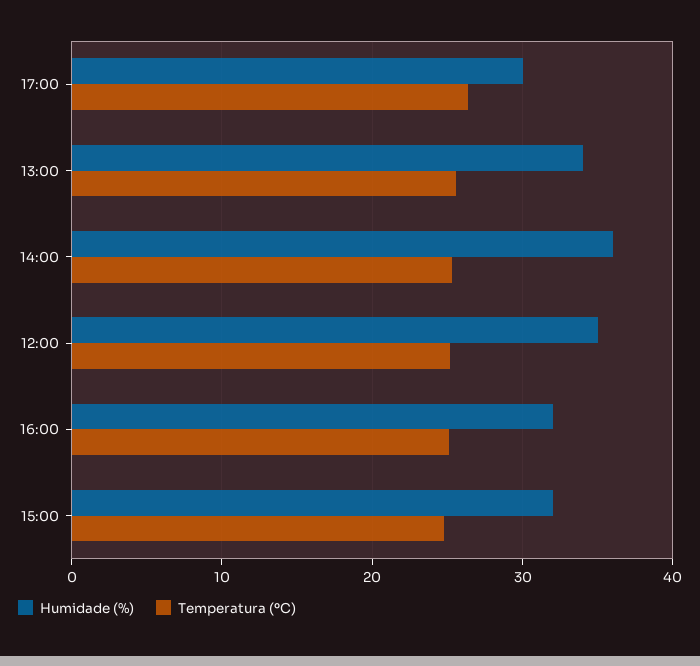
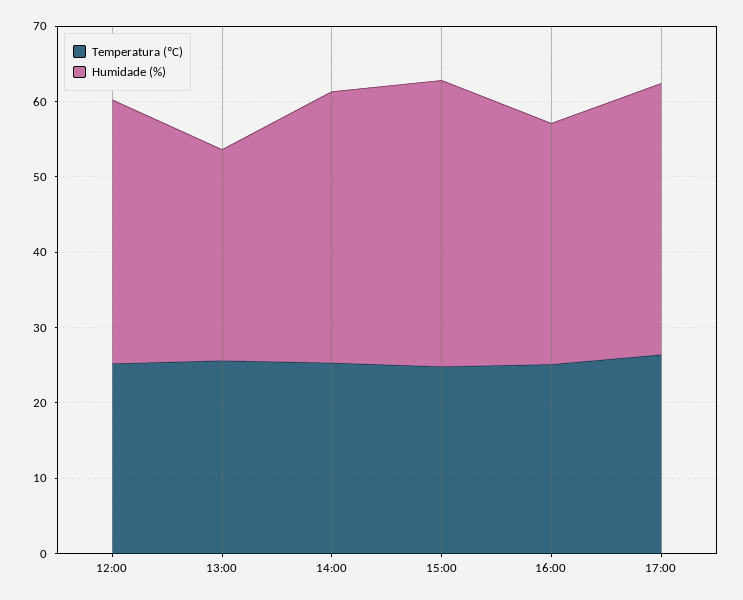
  {
    "Humidade (%)": {
-     "17:00": 30,
+     "17:00": 36,
-     "13:00": 34,
+     "13:00": 28,
      "14:00": 36,
      "12:00": 35,
      "16:00": 32,
-     "15:00": 32
+     "15:00": 38
    },
    "Temperatura (ºC)": {
      "17:00": 26,
      "13:00": 26,
      "14:00": 25,
      "12:00": 25,
      "16:00": 25,
      "15:00": 25
    }
  }

